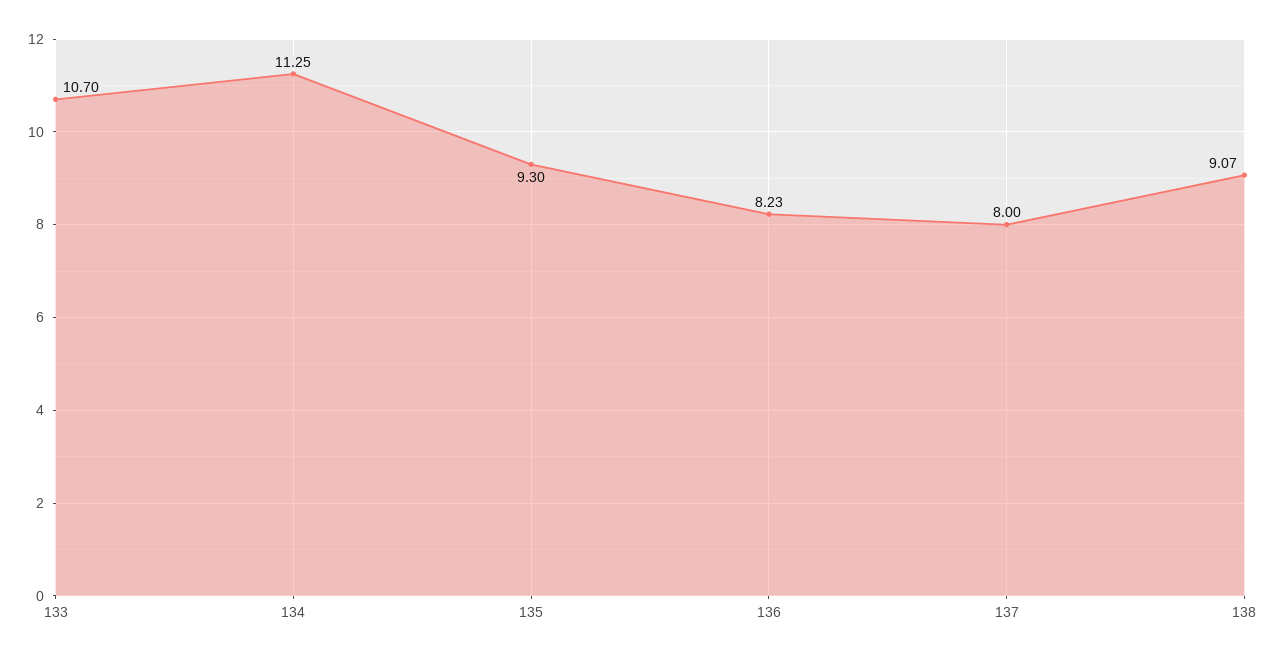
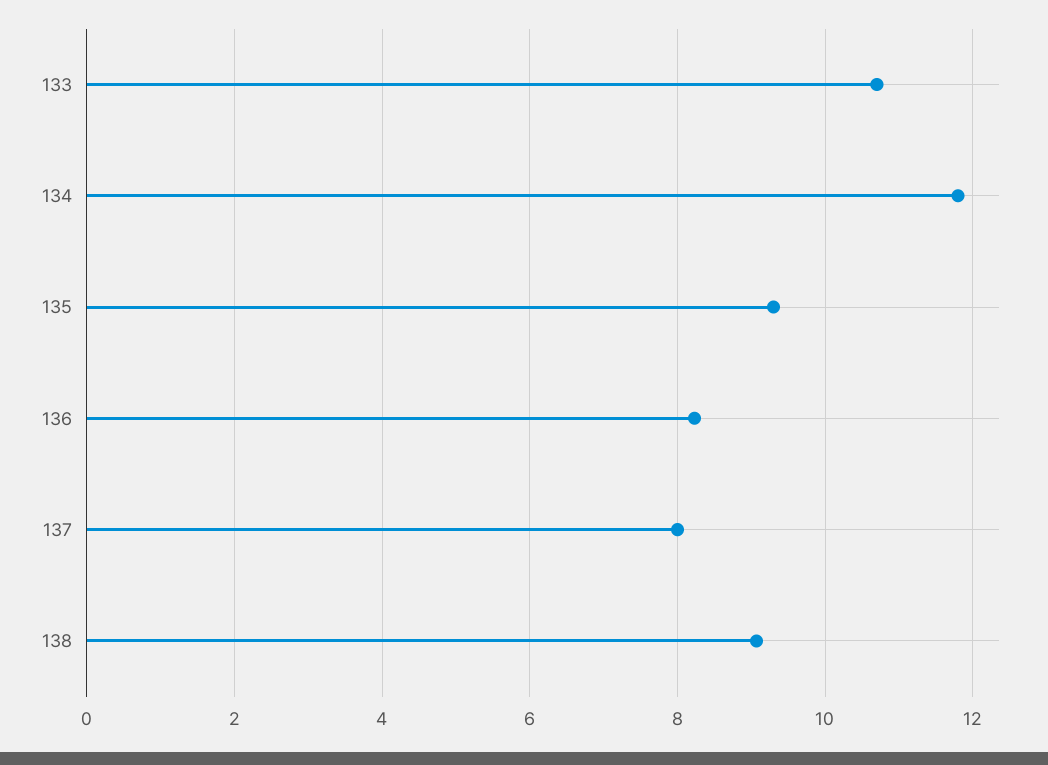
  {
    "133": 10.7,
-   "134": 11.25,
+   "134": 11.8,
    "135": 9.3,
    "136": 8.23,
    "137": 8,
    "138": 9.07
  }

